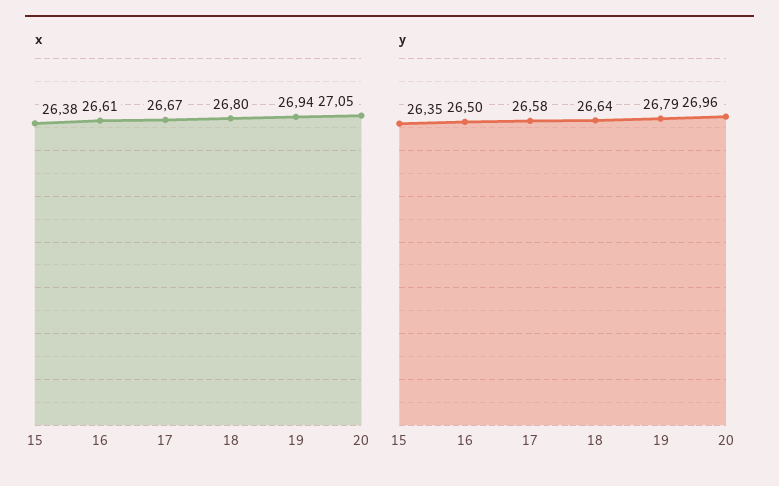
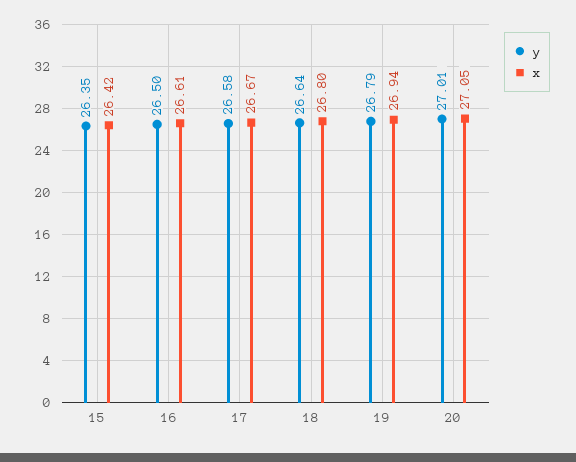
  {
    "x": {
-     "15": 26.38,
+     "15": 26.42,
      "16": 26.61,
      "17": 26.67,
      "18": 26.8,
      "19": 26.94,
      "20": 27.05
    },
    "y": {
      "15": 26.35,
      "16": 26.5,
      "17": 26.58,
      "18": 26.64,
      "19": 26.79,
-     "20": 26.96
+     "20": 27.01
    }
  }

